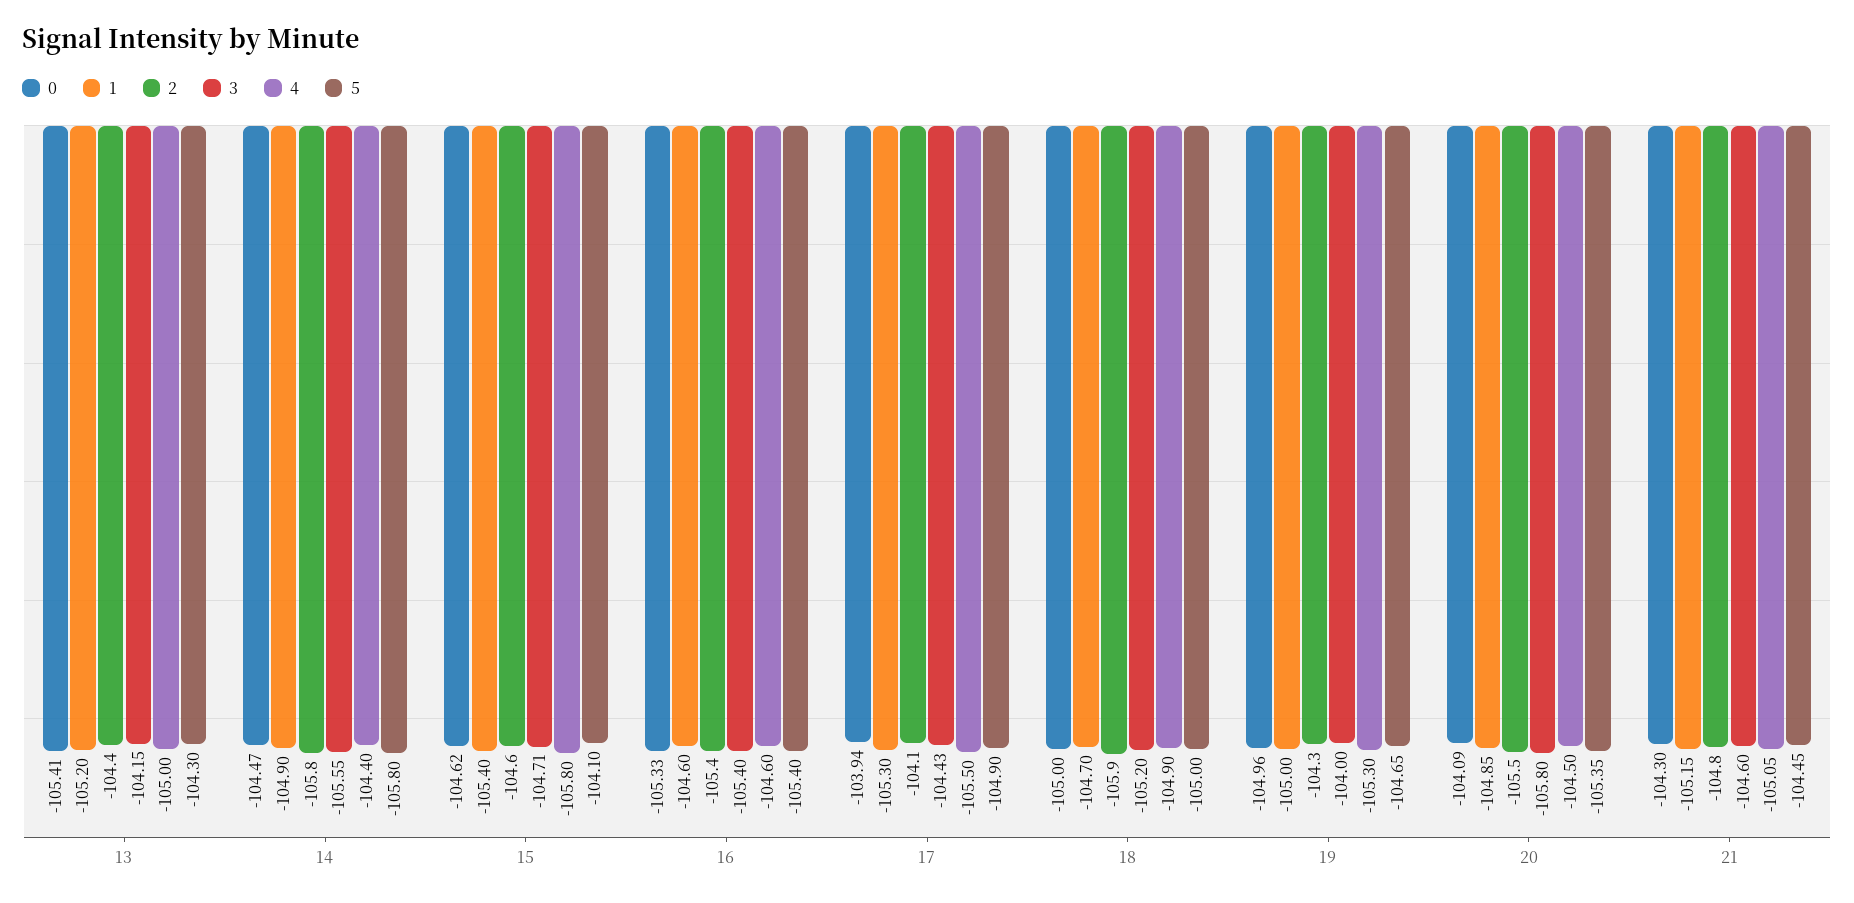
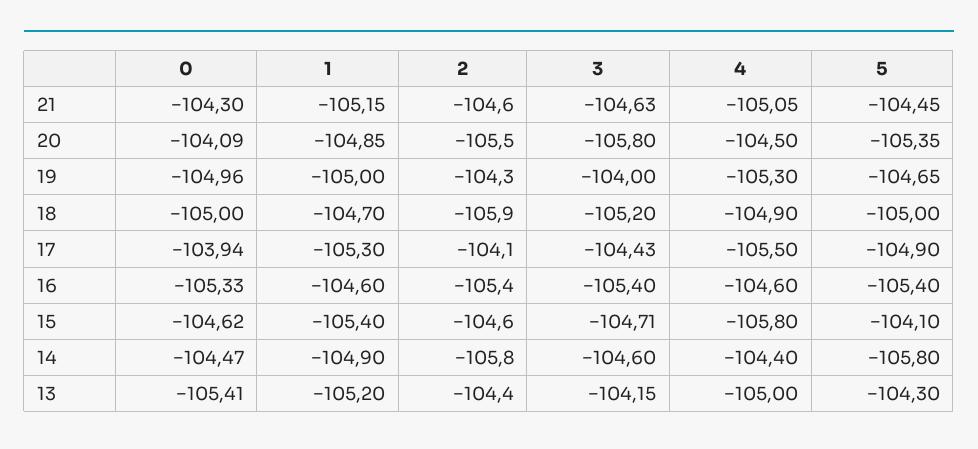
  {
    "0": {
      "13": -105.41,
      "14": -104.47,
      "15": -104.62,
      "16": -105.33,
      "17": -103.94,
      "18": -105,
      "19": -104.96,
      "20": -104.09,
      "21": -104.3
    },
    "1": {
      "13": -105.2,
      "14": -104.9,
      "15": -105.4,
      "16": -104.6,
      "17": -105.3,
      "18": -104.7,
      "19": -105,
      "20": -104.85,
      "21": -105.15
    },
    "2": {
      "13": -104.4,
      "14": -105.8,
      "15": -104.6,
      "16": -105.4,
      "17": -104.1,
      "18": -105.9,
      "19": -104.3,
      "20": -105.5,
-     "21": -104.8
+     "21": -104.6
    },
    "3": {
      "13": -104.15,
-     "14": -105.55,
+     "14": -104.6,
      "15": -104.71,
      "16": -105.4,
      "17": -104.43,
      "18": -105.2,
      "19": -104,
      "20": -105.8,
-     "21": -104.6
+     "21": -104.63
    },
    "4": {
      "13": -105,
      "14": -104.4,
      "15": -105.8,
      "16": -104.6,
      "17": -105.5,
      "18": -104.9,
      "19": -105.3,
      "20": -104.5,
      "21": -105.05
    },
    "5": {
      "13": -104.3,
      "14": -105.8,
      "15": -104.1,
      "16": -105.4,
      "17": -104.9,
      "18": -105,
      "19": -104.65,
      "20": -105.35,
      "21": -104.45
    }
  }

